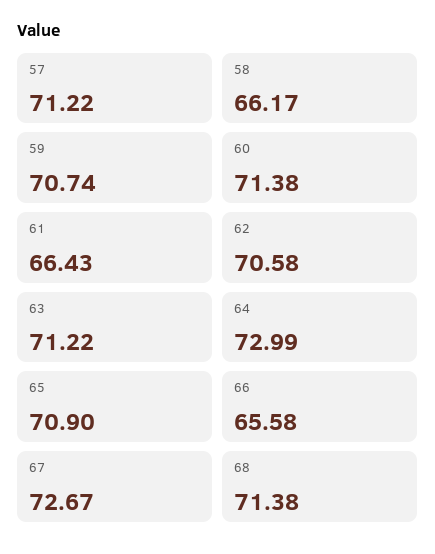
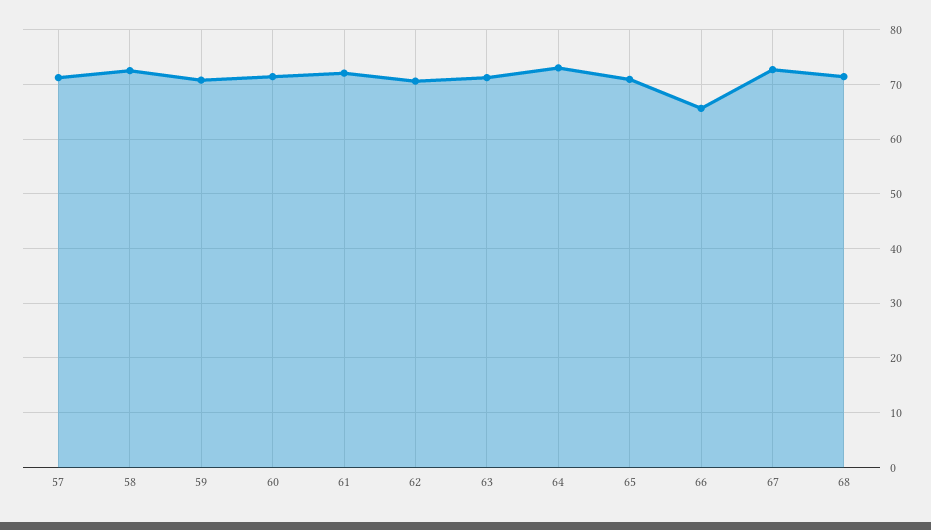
  {
    "57": 71.22,
-   "58": 66.17,
+   "58": 72,
    "59": 70.74,
    "60": 71.38,
-   "61": 66.43,
+   "61": 72,
    "62": 70.58,
    "63": 71.22,
    "64": 72.99,
    "65": 70.9,
    "66": 65.58,
    "67": 72.67,
    "68": 71.38
  }

